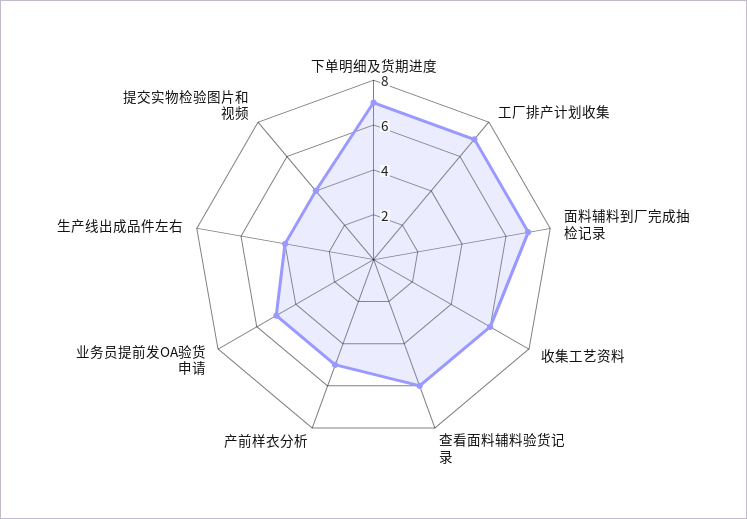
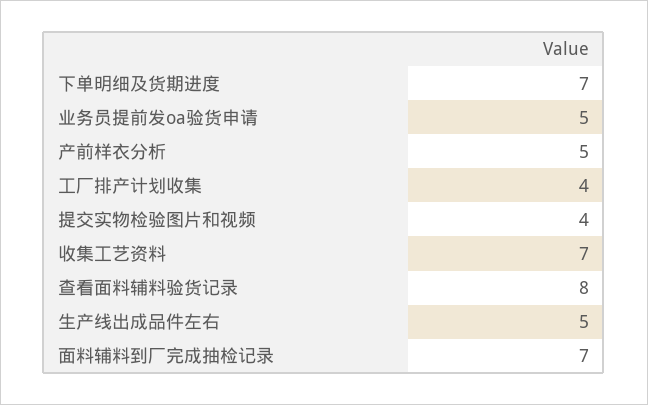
  {
    "下单明细及货期进度": 7,
-   "工厂排产计划收集": 7,
+   "工厂排产计划收集": 4,
    "面料辅料到厂完成抽检记录": 7,
-   "收集工艺资料": 6,
+   "收集工艺资料": 7,
-   "查看面料辅料验货记录": 6,
+   "查看面料辅料验货记录": 8,
    "产前样衣分析": 5,
    "业务员提前发OA验货申请": 5,
-   "生产线出成品件左右": 4,
+   "生产线出成品件左右": 5,
    "提交实物检验图片和视频": 4
  }

